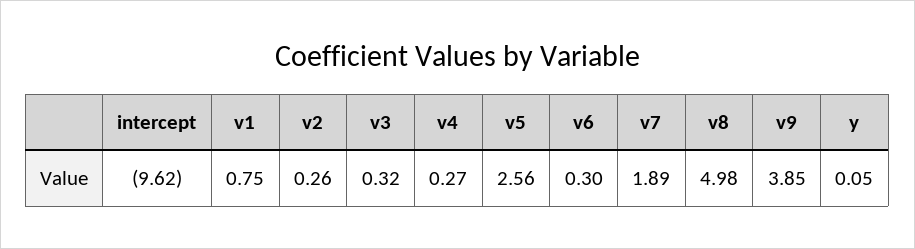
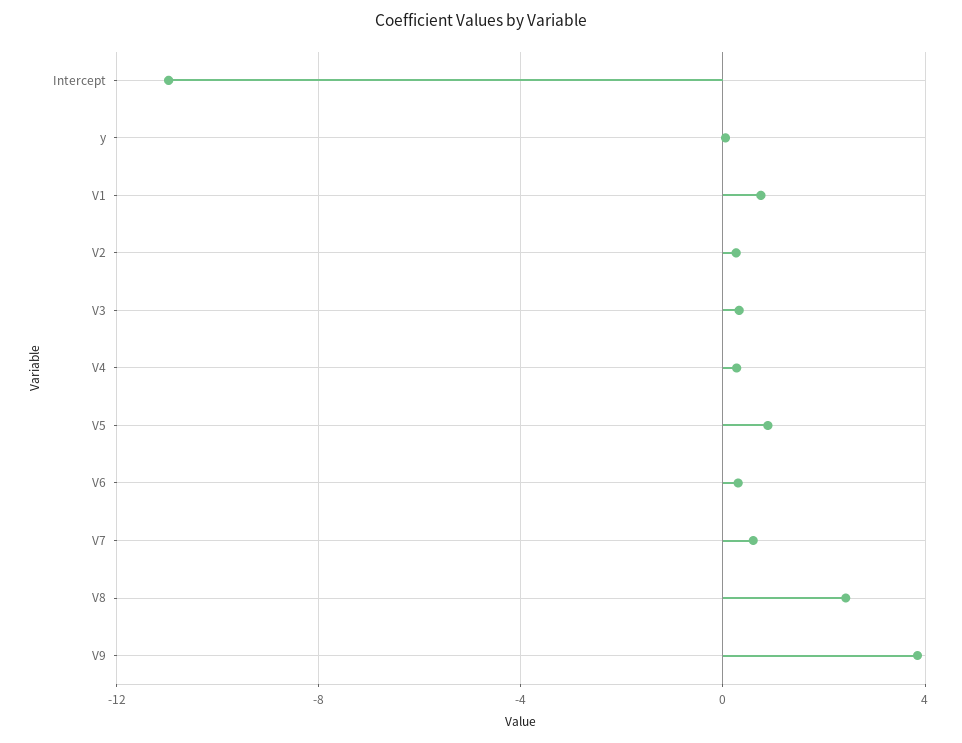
  {
-   "intercept": -9.62,
+   "intercept": -11,
    "v1": 0.75,
    "v2": 0.26,
    "v3": 0.32,
    "v4": 0.27,
-   "v5": 2.56,
+   "v5": 1,
    "v6": 0.3,
-   "v7": 1.89,
+   "v7": 0.5,
-   "v8": 4.98,
+   "v8": 2.5,
    "v9": 3.85,
    "y": 0.05
  }

